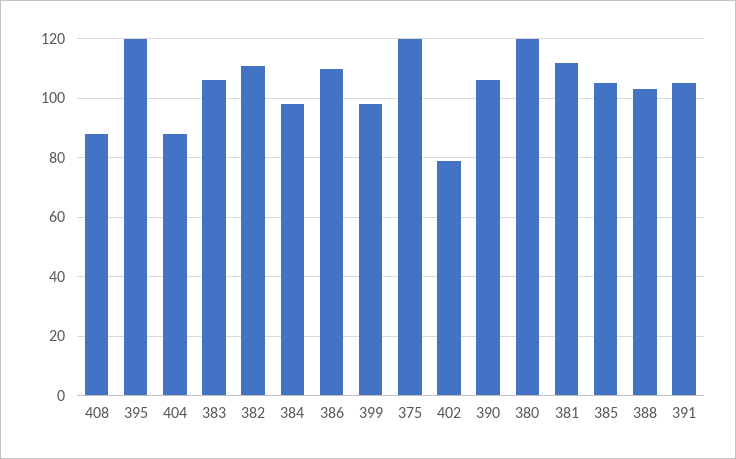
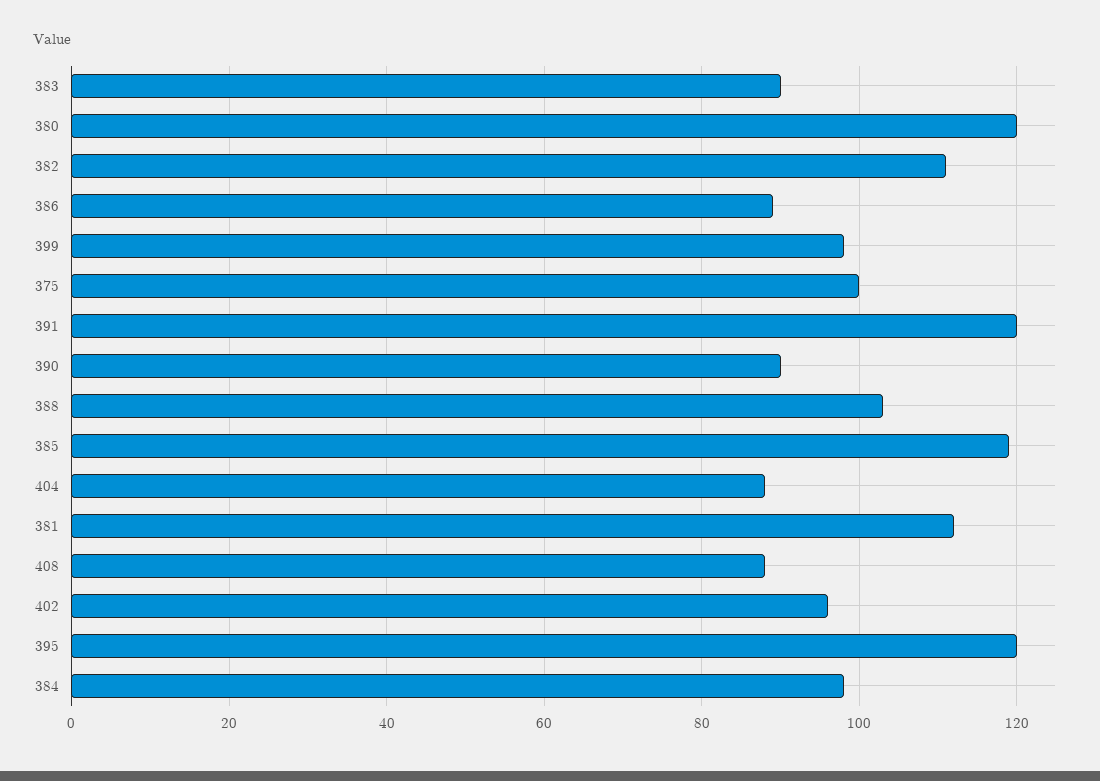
  {
    "408": 90,
    "395": 120,
    "404": 90,
-   "383": 105,
+   "383": 90,
    "382": 110,
    "384": 100,
-   "386": 110,
+   "386": 90,
    "399": 100,
-   "375": 120,
+   "375": 100,
-   "402": 80,
+   "402": 95,
-   "390": 105,
+   "390": 90,
    "380": 120,
    "381": 110,
-   "385": 105,
+   "385": 120,
    "388": 105,
-   "391": 105
+   "391": 120
  }

